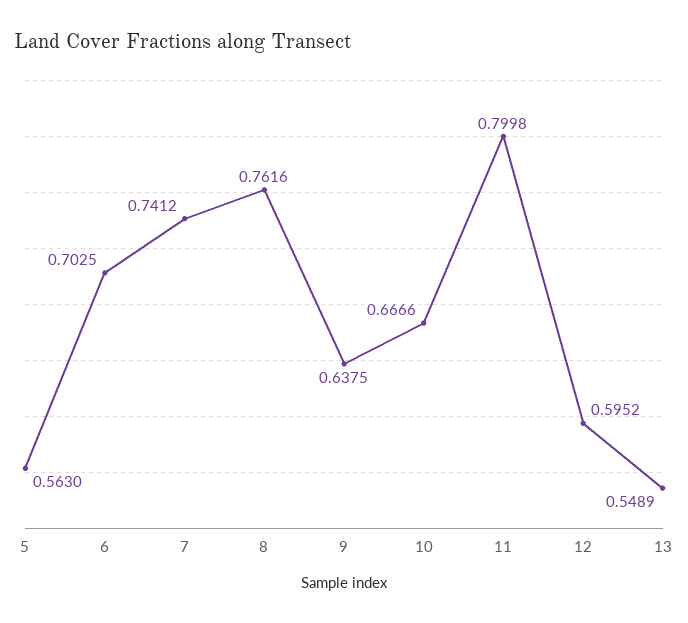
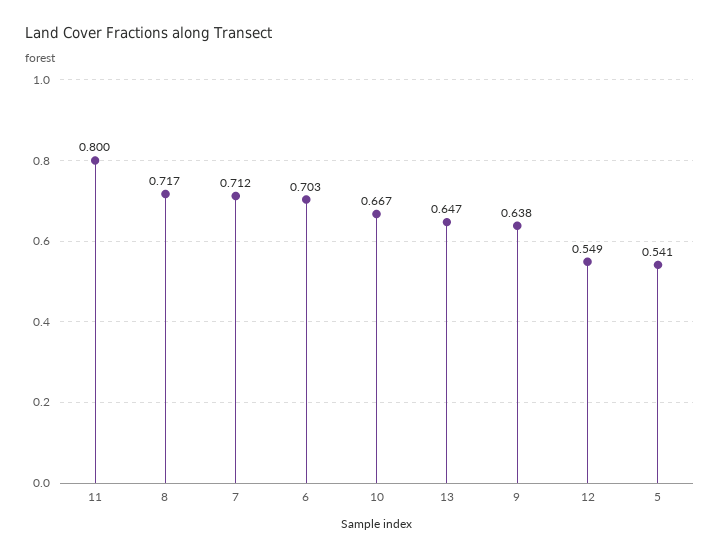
  {
-   "5": 0.563,
+   "5": 0.541,
    "6": 0.7025,
-   "7": 0.7412,
+   "7": 0.712,
-   "8": 0.7616,
+   "8": 0.717,
    "9": 0.6375,
    "10": 0.6666,
    "11": 0.7998,
-   "12": 0.5952,
+   "12": 0.549,
-   "13": 0.5489
+   "13": 0.647
  }

